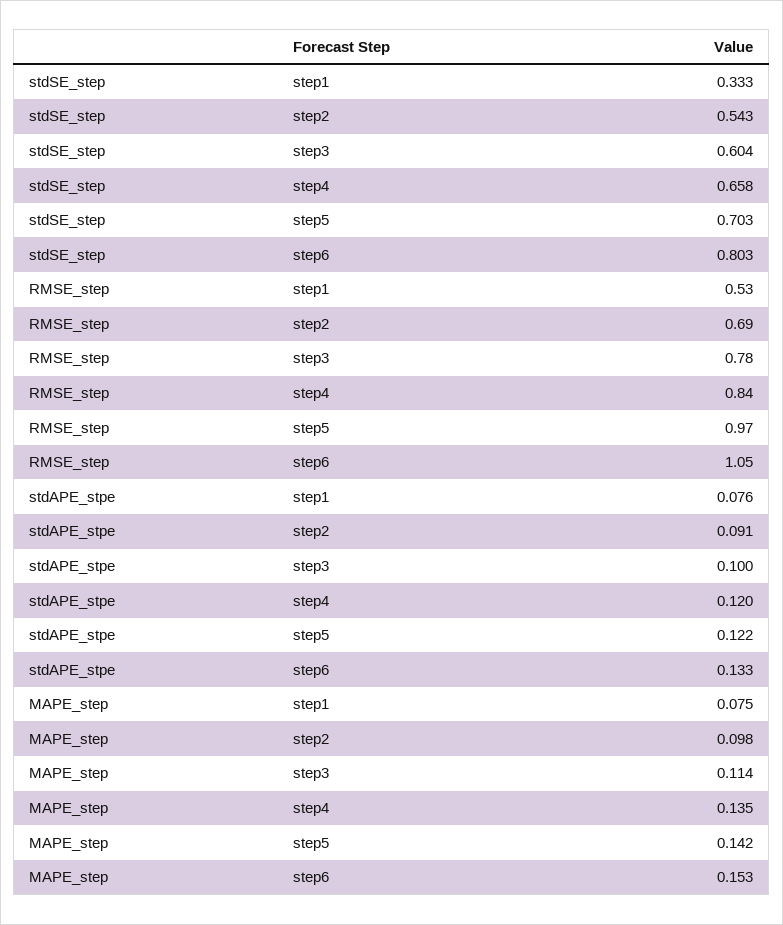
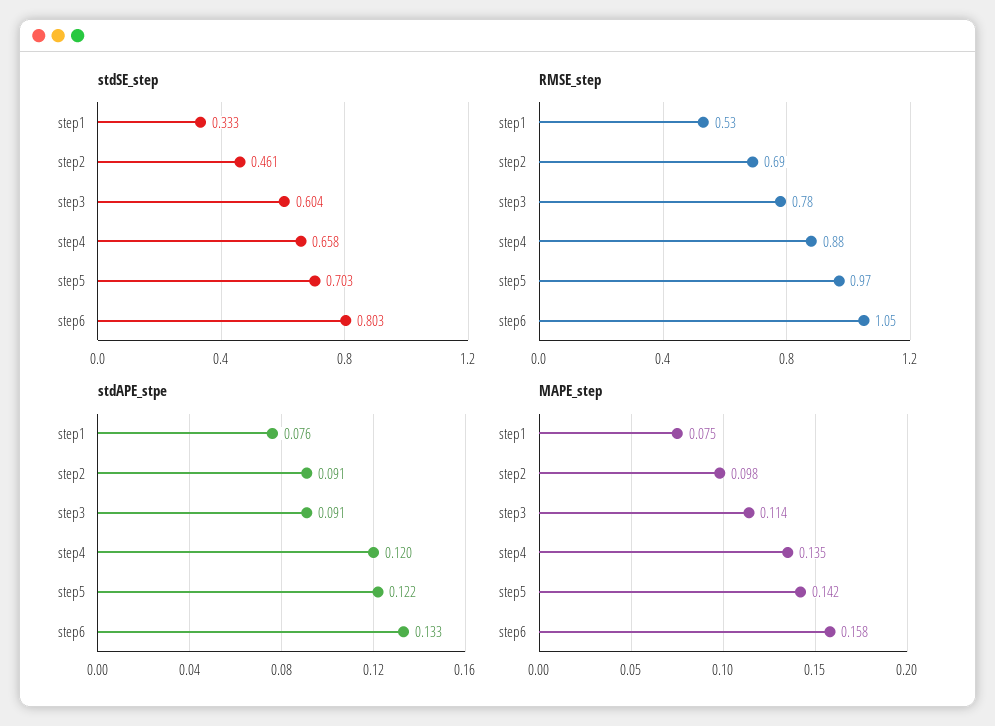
  {
    "stdSE_step": {
      "step1": 0.333,
-     "step2": 0.543,
+     "step2": 0.461,
      "step3": 0.604,
      "step4": 0.658,
      "step5": 0.703,
      "step6": 0.803
    },
    "RMSE_step": {
      "step1": 0.53,
      "step2": 0.69,
      "step3": 0.78,
-     "step4": 0.84,
+     "step4": 0.88,
      "step5": 0.97,
      "step6": 1.05
    },
    "stdAPE_stpe": {
      "step1": 0.076,
      "step2": 0.091,
-     "step3": 0.1,
+     "step3": 0.091,
      "step4": 0.12,
      "step5": 0.122,
      "step6": 0.133
    },
    "MAPE_step": {
      "step1": 0.075,
      "step2": 0.098,
      "step3": 0.114,
      "step4": 0.135,
      "step5": 0.142,
-     "step6": 0.153
+     "step6": 0.158
    }
  }

